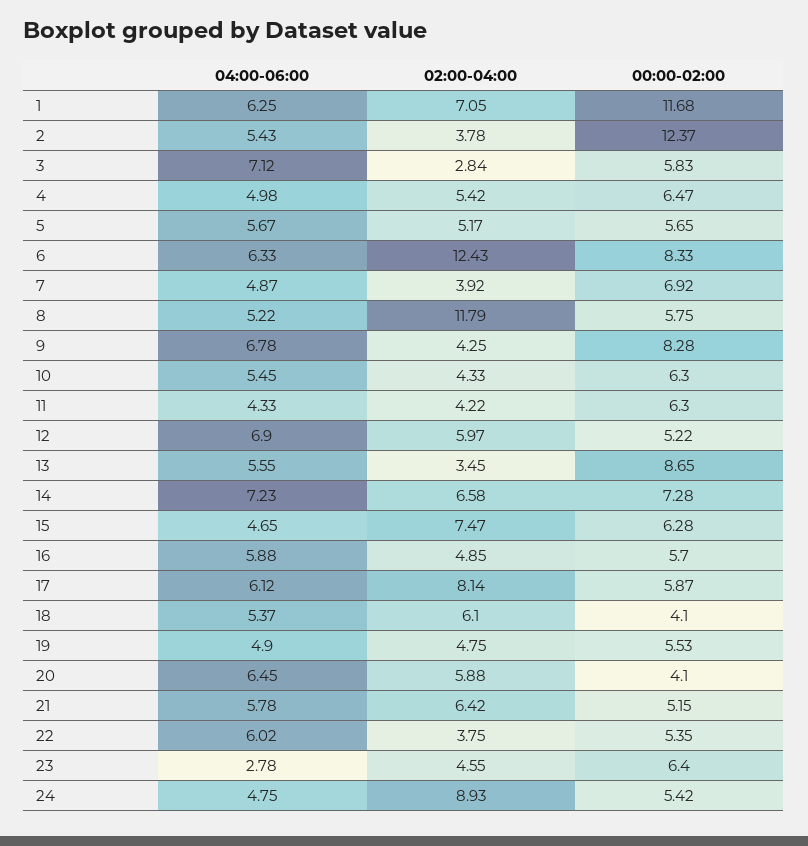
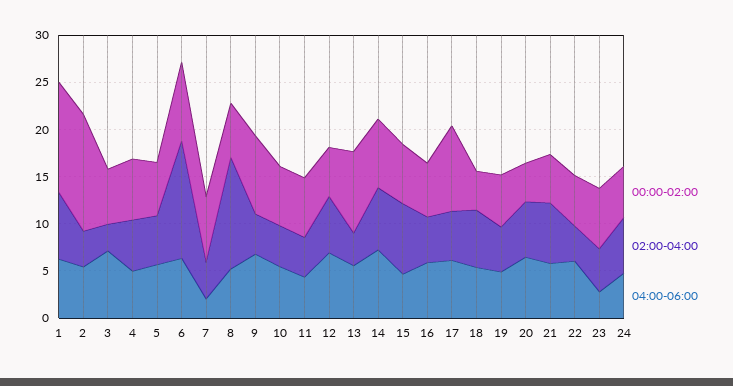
  {
    "04:00-06:00": {
      "1": 6.25,
      "2": 5.43,
      "3": 7.12,
      "4": 4.98,
      "5": 5.67,
      "6": 6.33,
-     "7": 4.87,
+     "7": 2,
      "8": 5.22,
      "9": 6.78,
      "10": 5.45,
      "11": 4.33,
      "12": 6.9,
      "13": 5.55,
      "14": 7.23,
      "15": 4.65,
      "16": 5.88,
      "17": 6.12,
      "18": 5.37,
      "19": 4.9,
      "20": 6.45,
      "21": 5.78,
      "22": 6.02,
      "23": 2.78,
      "24": 4.75
    },
    "02:00-04:00": {
      "1": 7.05,
      "2": 3.78,
      "3": 2.84,
      "4": 5.42,
      "5": 5.17,
      "6": 12.43,
      "7": 3.92,
      "8": 11.79,
      "9": 4.25,
      "10": 4.33,
      "11": 4.22,
      "12": 5.97,
      "13": 3.45,
      "14": 6.58,
      "15": 7.47,
      "16": 4.85,
-     "17": 8.14,
+     "17": 5,
      "18": 6.1,
      "19": 4.75,
      "20": 5.88,
      "21": 6.42,
      "22": 3.75,
      "23": 4.55,
-     "24": 8.93
+     "24": 6
    },
    "00:00-02:00": {
      "1": 11.68,
      "2": 12.37,
      "3": 5.83,
      "4": 6.47,
      "5": 5.65,
      "6": 8.33,
      "7": 6.92,
      "8": 5.75,
      "9": 8.28,
      "10": 6.3,
      "11": 6.3,
      "12": 5.22,
      "13": 8.65,
      "14": 7.28,
      "15": 6.28,
      "16": 5.7,
-     "17": 5.87,
+     "17": 9,
      "18": 4.1,
      "19": 5.53,
      "20": 4.1,
      "21": 5.15,
      "22": 5.35,
      "23": 6.4,
      "24": 5.42
    }
  }

